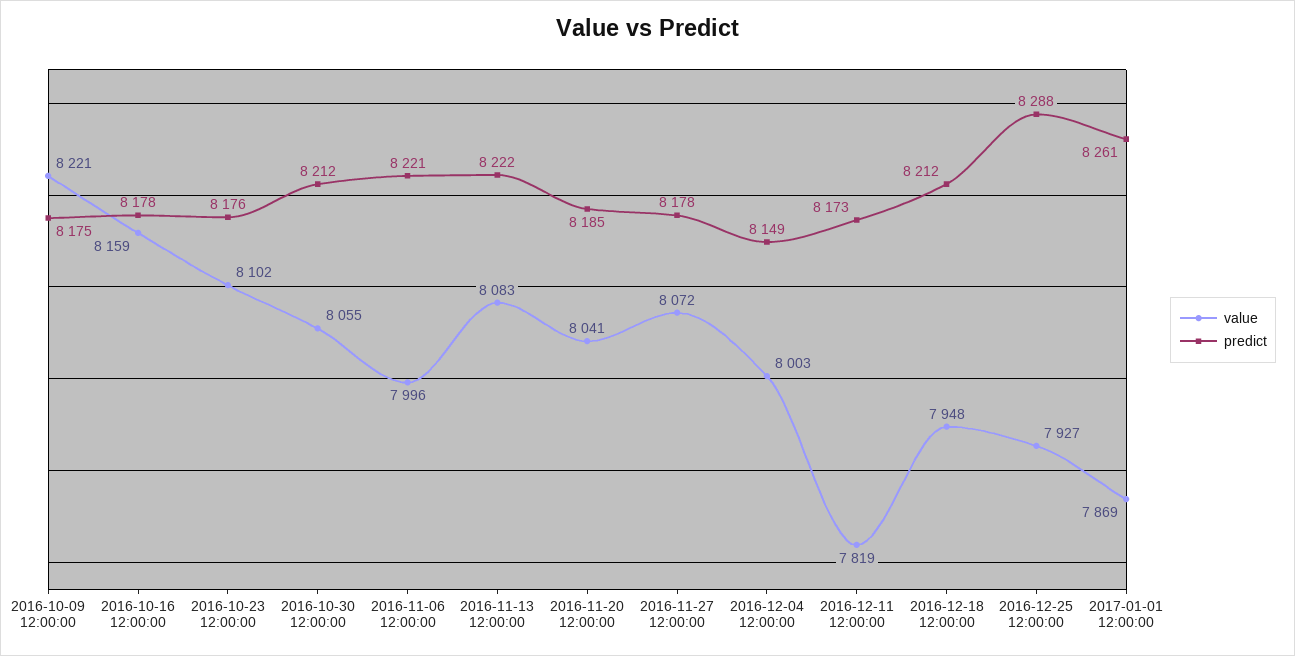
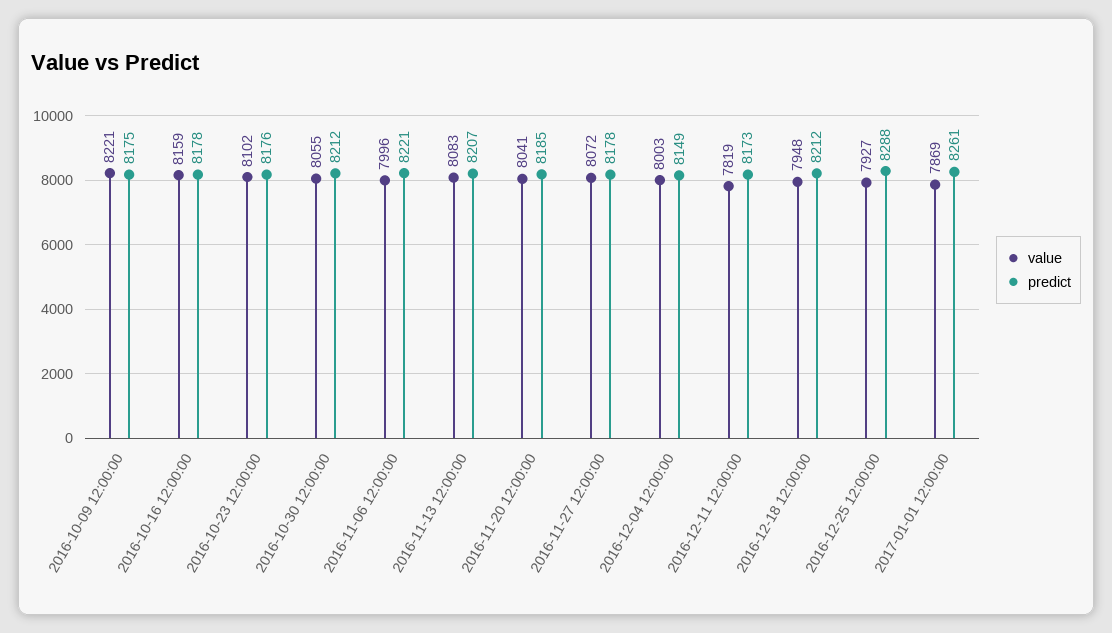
  {
    "value": {
      "2016-10-09 12:00:00": 8221,
      "2016-10-16 12:00:00": 8159,
      "2016-10-23 12:00:00": 8102,
      "2016-10-30 12:00:00": 8055,
      "2016-11-06 12:00:00": 7996,
      "2016-11-13 12:00:00": 8083,
      "2016-11-20 12:00:00": 8041,
      "2016-11-27 12:00:00": 8072,
      "2016-12-04 12:00:00": 8003,
      "2016-12-11 12:00:00": 7819,
      "2016-12-18 12:00:00": 7948,
      "2016-12-25 12:00:00": 7927,
      "2017-01-01 12:00:00": 7869
    },
    "predict": {
      "2016-10-09 12:00:00": 8175,
      "2016-10-16 12:00:00": 8178,
      "2016-10-23 12:00:00": 8176,
      "2016-10-30 12:00:00": 8212,
      "2016-11-06 12:00:00": 8221,
-     "2016-11-13 12:00:00": 8222,
+     "2016-11-13 12:00:00": 8207,
      "2016-11-20 12:00:00": 8185,
      "2016-11-27 12:00:00": 8178,
      "2016-12-04 12:00:00": 8149,
      "2016-12-11 12:00:00": 8173,
      "2016-12-18 12:00:00": 8212,
      "2016-12-25 12:00:00": 8288,
      "2017-01-01 12:00:00": 8261
    }
  }

